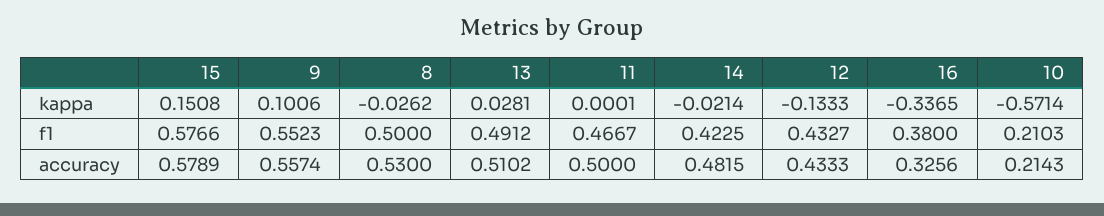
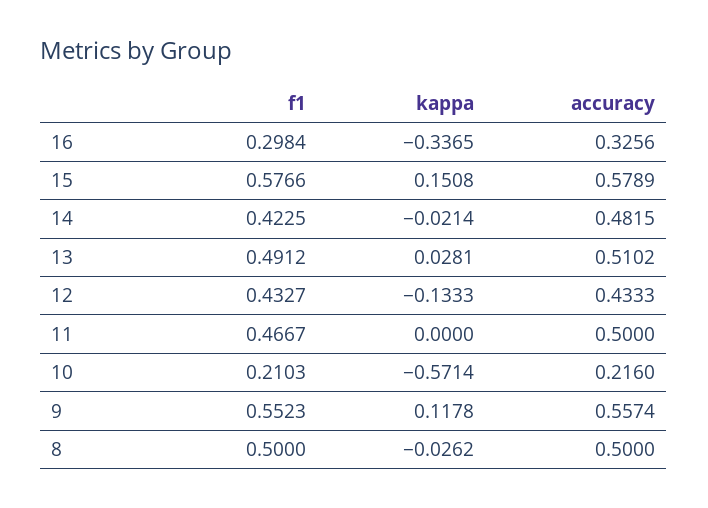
  {
    "15": {
      "kappa": 0.1508,
      "f1": 0.5766,
      "accuracy": 0.5789
    },
    "9": {
-     "kappa": 0.1006,
+     "kappa": 0.1178,
      "f1": 0.5523,
      "accuracy": 0.5574
    },
    "8": {
      "kappa": -0.0262,
      "f1": 0.5,
-     "accuracy": 0.53
+     "accuracy": 0.5
    },
    "13": {
      "kappa": 0.0281,
      "f1": 0.4912,
      "accuracy": 0.5102
    },
    "11": {
-     "kappa": 0.0001,
+     "kappa": 0,
      "f1": 0.4667,
      "accuracy": 0.5
    },
    "14": {
      "kappa": -0.0214,
      "f1": 0.4225,
      "accuracy": 0.4815
    },
    "12": {
      "kappa": -0.1333,
      "f1": 0.4327,
      "accuracy": 0.4333
    },
    "16": {
      "kappa": -0.3365,
-     "f1": 0.38,
+     "f1": 0.2984,
      "accuracy": 0.3256
    },
    "10": {
      "kappa": -0.5714,
      "f1": 0.2103,
-     "accuracy": 0.2143
+     "accuracy": 0.216
    }
  }

